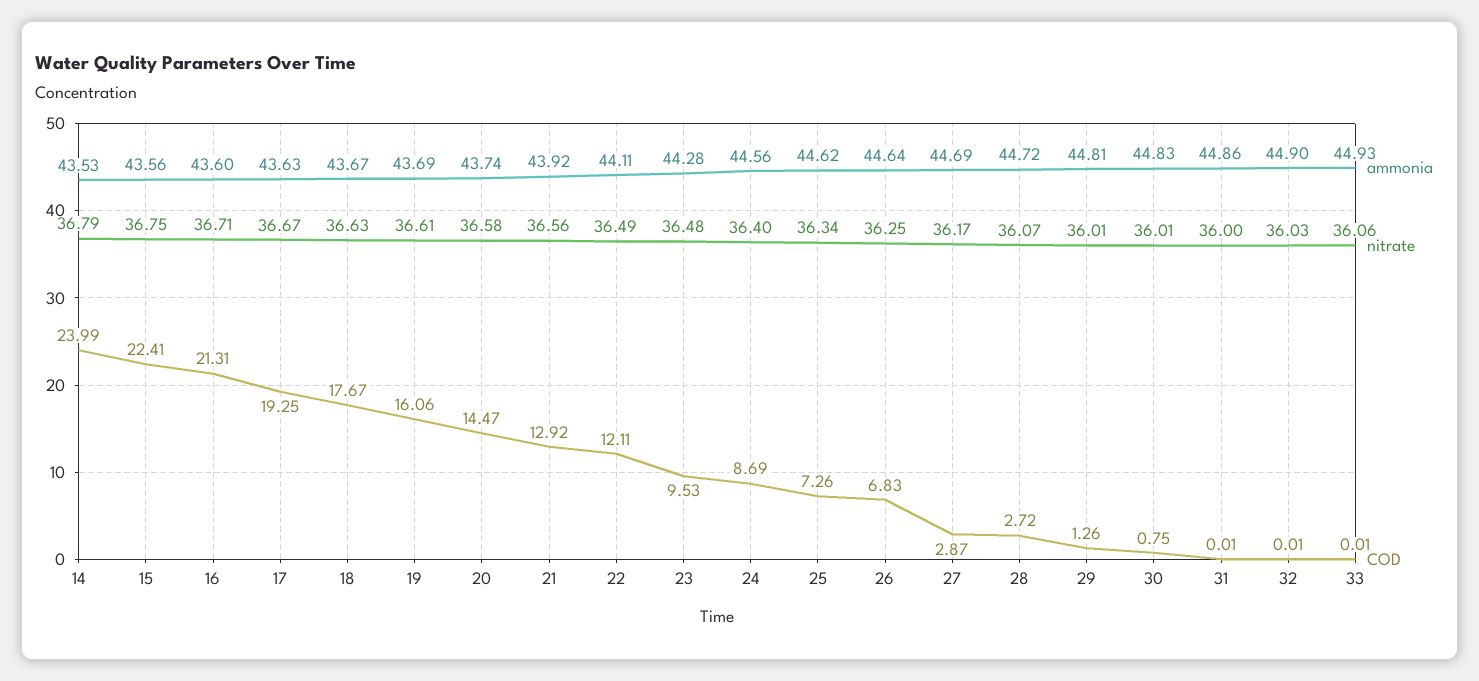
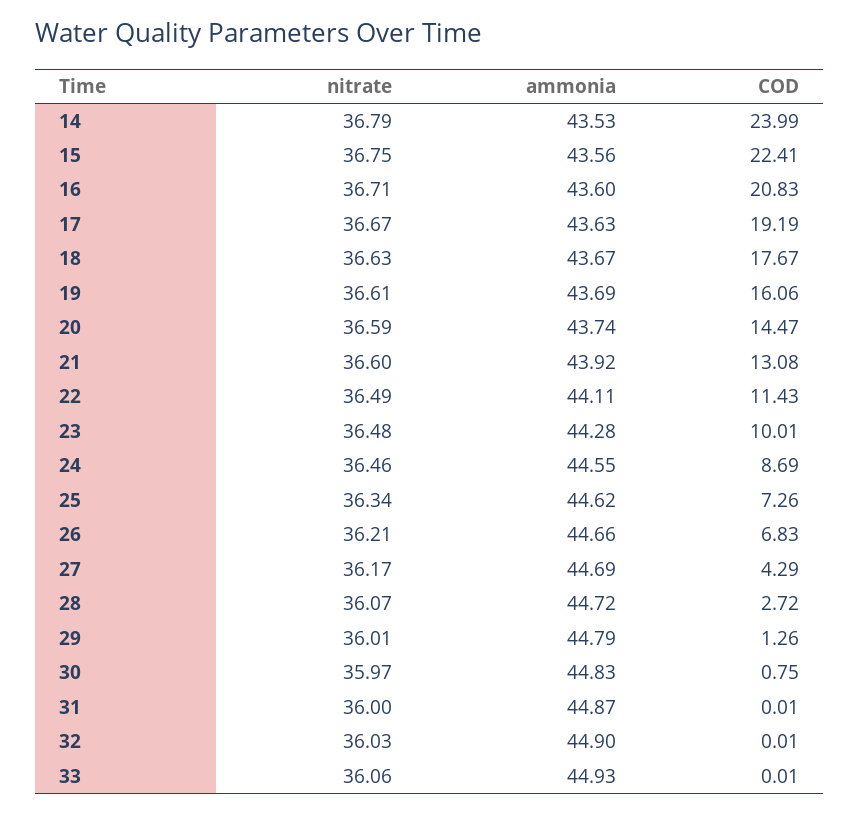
  {
    "ammonia": {
      "14": 43.53,
      "15": 43.56,
      "16": 43.6,
      "17": 43.63,
      "18": 43.67,
      "19": 43.69,
      "20": 43.74,
      "21": 43.92,
      "22": 44.11,
      "23": 44.28,
-     "24": 44.56,
+     "24": 44.55,
      "25": 44.62,
-     "26": 44.64,
+     "26": 44.66,
      "27": 44.69,
      "28": 44.72,
-     "29": 44.81,
+     "29": 44.79,
      "30": 44.83,
-     "31": 44.86,
+     "31": 44.87,
      "32": 44.9,
      "33": 44.93
    },
    "nitrate": {
      "14": 36.79,
      "15": 36.75,
      "16": 36.71,
      "17": 36.67,
      "18": 36.63,
      "19": 36.61,
-     "20": 36.58,
+     "20": 36.59,
-     "21": 36.56,
+     "21": 36.6,
      "22": 36.49,
      "23": 36.48,
-     "24": 36.4,
+     "24": 36.46,
      "25": 36.34,
-     "26": 36.25,
+     "26": 36.21,
      "27": 36.17,
      "28": 36.07,
      "29": 36.01,
-     "30": 36.01,
+     "30": 35.97,
      "31": 36,
      "32": 36.03,
      "33": 36.06
    },
    "COD": {
      "14": 23.99,
      "15": 22.41,
-     "16": 21.31,
+     "16": 20.83,
-     "17": 19.25,
+     "17": 19.19,
      "18": 17.67,
      "19": 16.06,
      "20": 14.47,
-     "21": 12.92,
+     "21": 13.08,
-     "22": 12.11,
+     "22": 11.43,
-     "23": 9.53,
+     "23": 10.01,
      "24": 8.69,
      "25": 7.26,
      "26": 6.83,
-     "27": 2.87,
+     "27": 4.29,
      "28": 2.72,
      "29": 1.26,
      "30": 0.75,
      "31": 0.01,
      "32": 0.01,
      "33": 0.01
    }
  }

